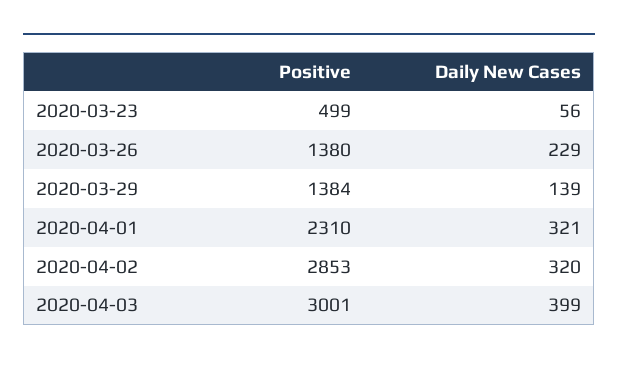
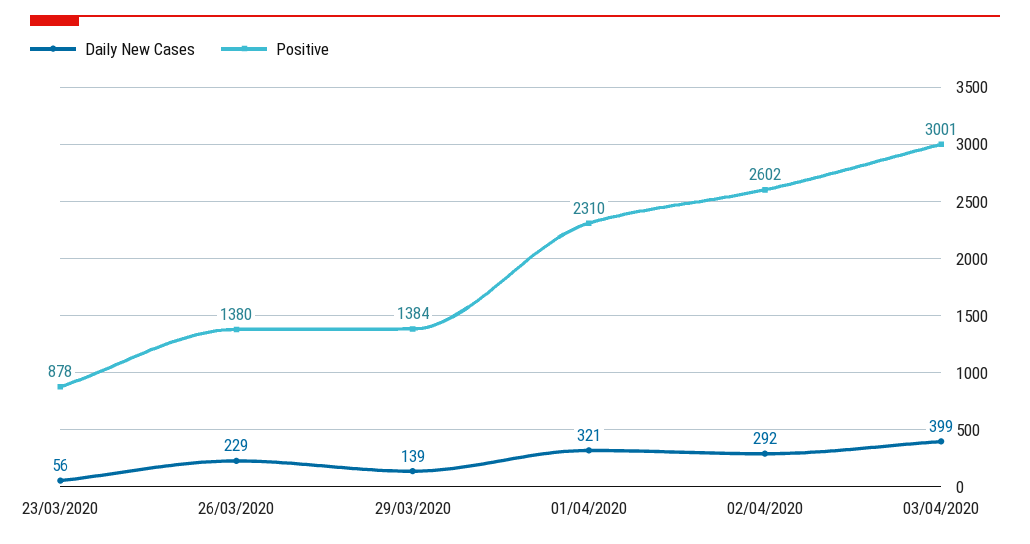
  {
    "Positive": {
-     "2020-03-23": 499,
+     "2020-03-23": 878,
      "2020-03-26": 1380,
      "2020-03-29": 1384,
      "2020-04-01": 2310,
-     "2020-04-02": 2853,
+     "2020-04-02": 2602,
      "2020-04-03": 3001
    },
    "Daily New Cases": {
      "2020-03-23": 56,
      "2020-03-26": 229,
      "2020-03-29": 139,
      "2020-04-01": 321,
-     "2020-04-02": 320,
+     "2020-04-02": 292,
      "2020-04-03": 399
    }
  }

